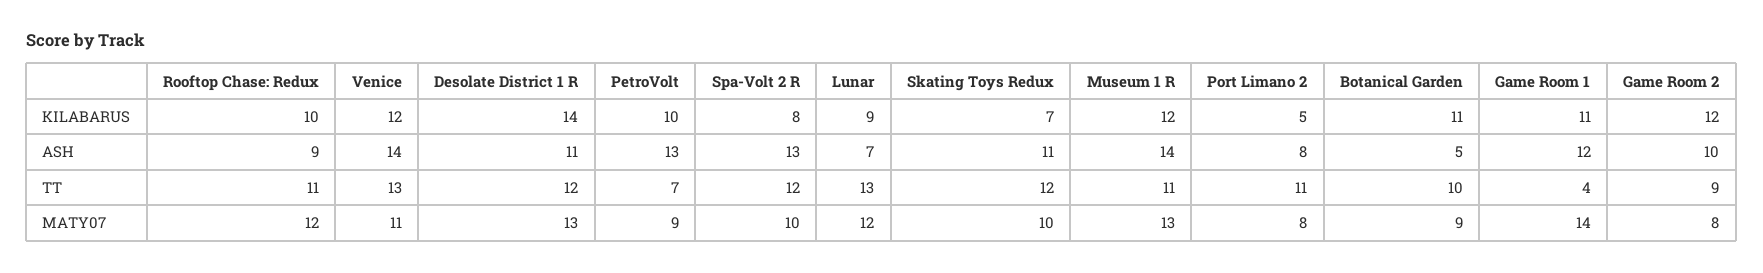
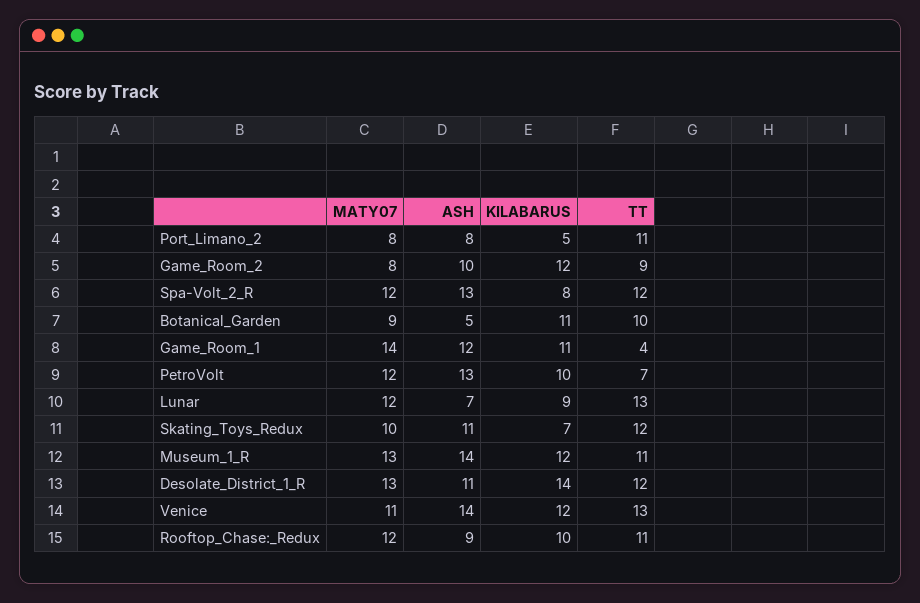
  {
    "Rooftop Chase: Redux": {
      "KILABARUS": 10,
      "ASH": 9,
      "TT": 11,
      "MATY07": 12
    },
    "Venice": {
      "KILABARUS": 12,
      "ASH": 14,
      "TT": 13,
      "MATY07": 11
    },
    "Desolate District 1 R": {
      "KILABARUS": 14,
      "ASH": 11,
      "TT": 12,
      "MATY07": 13
    },
    "PetroVolt": {
      "KILABARUS": 10,
      "ASH": 13,
      "TT": 7,
-     "MATY07": 9
+     "MATY07": 12
    },
    "Spa-Volt 2 R": {
      "KILABARUS": 8,
      "ASH": 13,
      "TT": 12,
-     "MATY07": 10
+     "MATY07": 12
    },
    "Lunar": {
      "KILABARUS": 9,
      "ASH": 7,
      "TT": 13,
      "MATY07": 12
    },
    "Skating Toys Redux": {
      "KILABARUS": 7,
      "ASH": 11,
      "TT": 12,
      "MATY07": 10
    },
    "Museum 1 R": {
      "KILABARUS": 12,
      "ASH": 14,
      "TT": 11,
      "MATY07": 13
    },
    "Port Limano 2": {
      "KILABARUS": 5,
      "ASH": 8,
      "TT": 11,
      "MATY07": 8
    },
    "Botanical Garden": {
      "KILABARUS": 11,
      "ASH": 5,
      "TT": 10,
      "MATY07": 9
    },
    "Game Room 1": {
      "KILABARUS": 11,
      "ASH": 12,
      "TT": 4,
      "MATY07": 14
    },
    "Game Room 2": {
      "KILABARUS": 12,
      "ASH": 10,
      "TT": 9,
      "MATY07": 8
    }
  }

